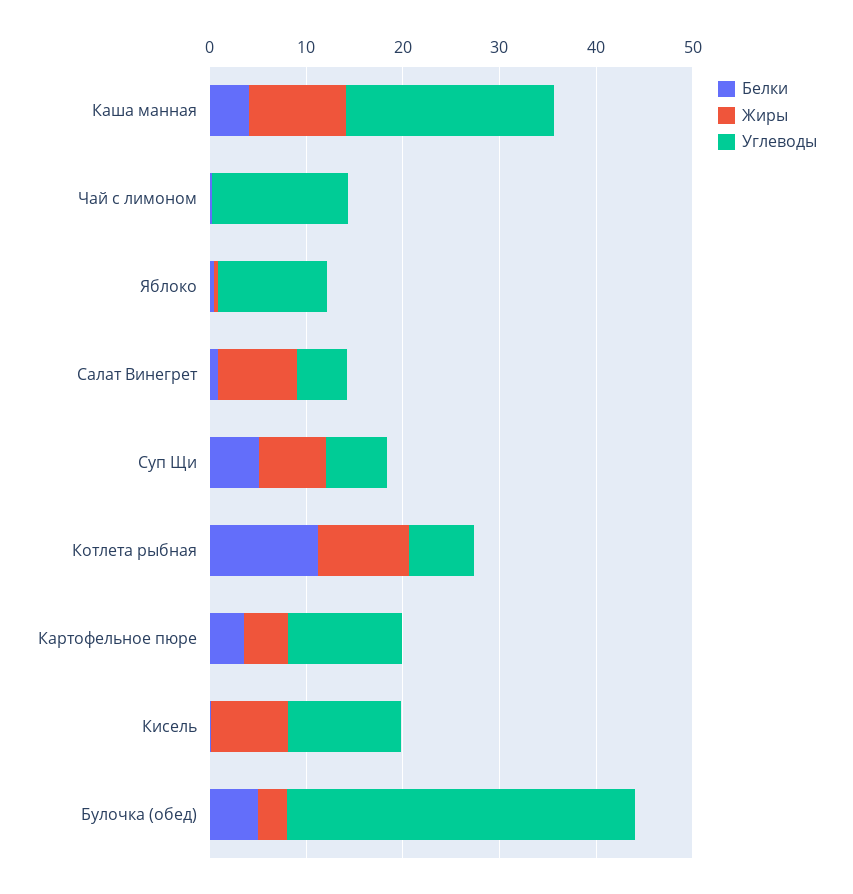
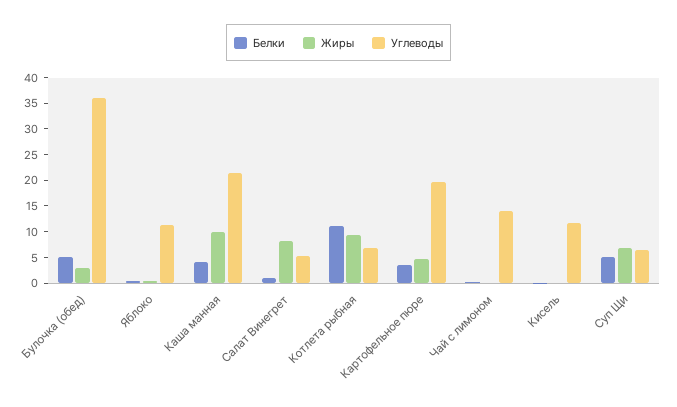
  {
    "Белки": {
      "Каша манная": 4,
      "Чай с лимоном": 0,
      "Яблоко": 0,
      "Салат Винегрет": 0,
      "Суп Щи": 6,
      "Котлета рыбная": 12,
      "Картофельное пюре": 4,
      "Кисель": 0,
      "Булочка (обед)": 6
    },
    "Жиры": {
      "Каша манная": 10,
      "Чай с лимоном": 0,
      "Яблоко": 0,
      "Салат Винегрет": 8,
      "Суп Щи": 6,
      "Котлета рыбная": 10,
      "Картофельное пюре": 4,
-     "Кисель": 8,
+     "Кисель": 0,
      "Булочка (обед)": 4
    },
    "Углеводы": {
      "Каша манная": 22,
      "Чай с лимоном": 14,
      "Яблоко": 12,
      "Салат Винегрет": 6,
      "Суп Щи": 6,
      "Котлета рыбная": 6,
-     "Картофельное пюре": 12,
+     "Картофельное пюре": 20,
      "Кисель": 12,
      "Булочка (обед)": 36
    }
  }

